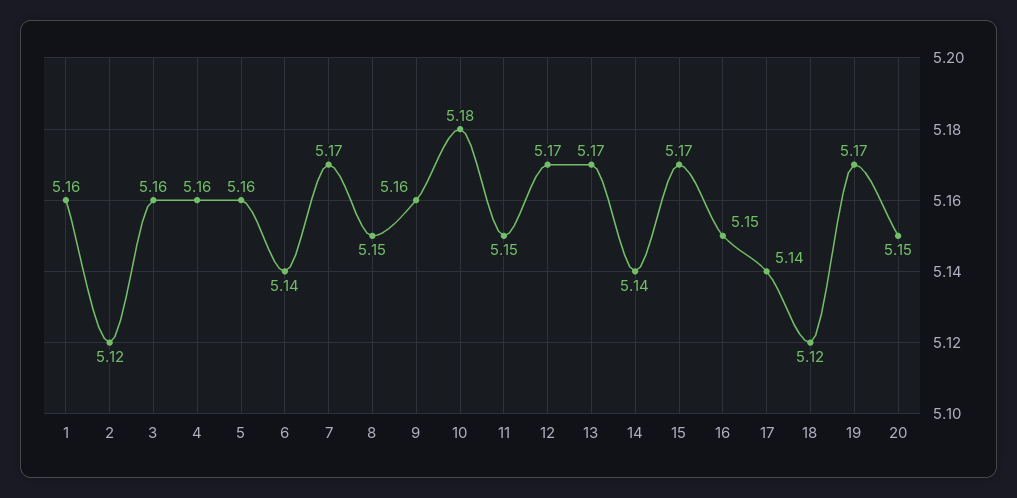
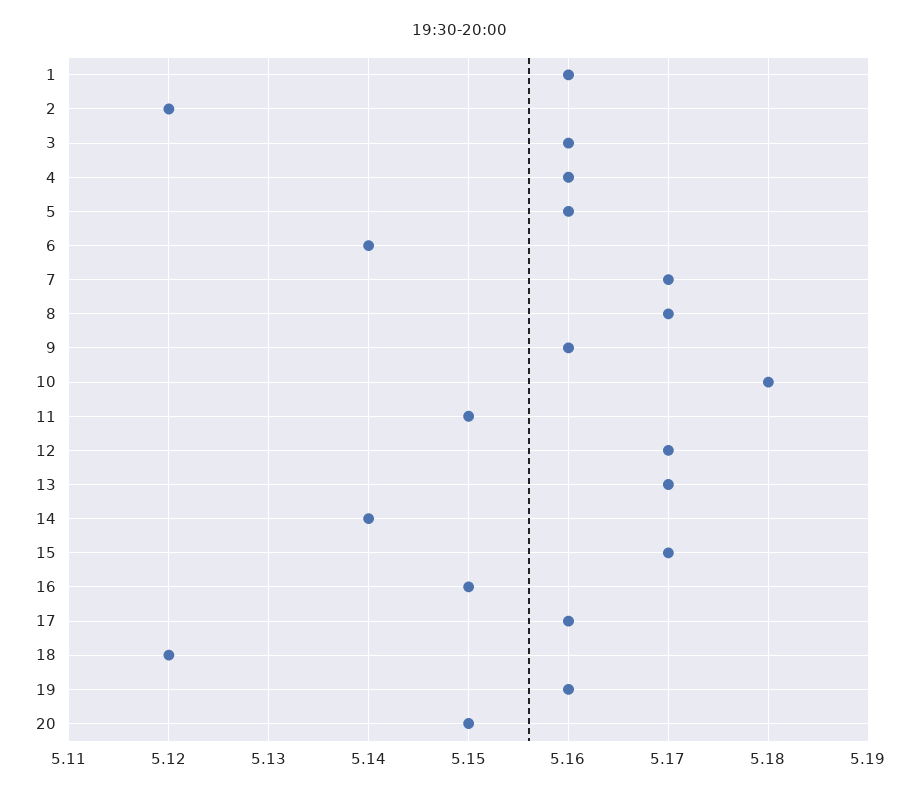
  {
    "1": 5.16,
    "2": 5.12,
    "3": 5.16,
    "4": 5.16,
    "5": 5.16,
    "6": 5.14,
    "7": 5.17,
-   "8": 5.15,
+   "8": 5.17,
    "9": 5.16,
    "10": 5.18,
    "11": 5.15,
    "12": 5.17,
    "13": 5.17,
    "14": 5.14,
    "15": 5.17,
    "16": 5.15,
-   "17": 5.14,
+   "17": 5.16,
    "18": 5.12,
-   "19": 5.17,
+   "19": 5.16,
    "20": 5.15
  }

